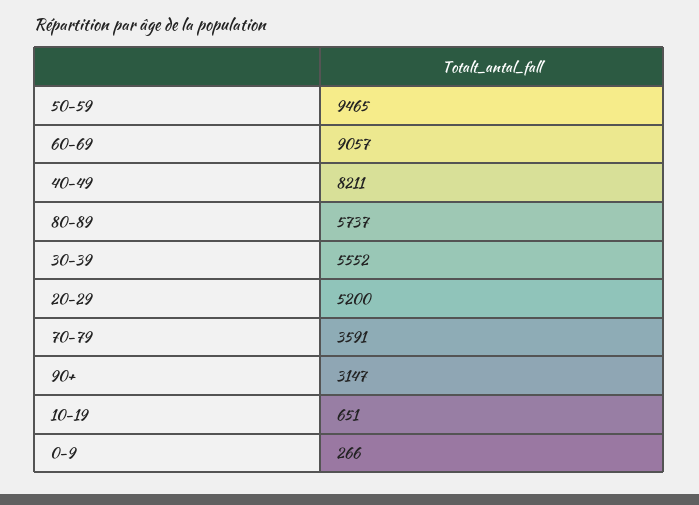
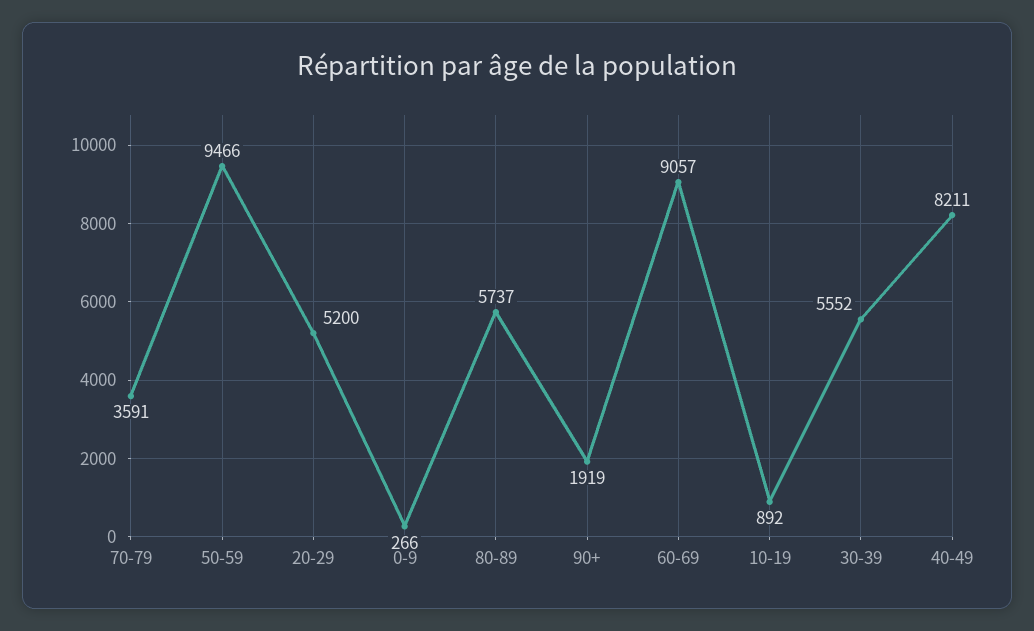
  {
-   "50-59": 9465,
+   "50-59": 9466,
    "60-69": 9057,
    "40-49": 8211,
    "80-89": 5737,
    "30-39": 5552,
    "20-29": 5200,
    "70-79": 3591,
-   "90+": 3147,
+   "90+": 1919,
-   "10-19": 651,
+   "10-19": 892,
    "0-9": 266
  }

